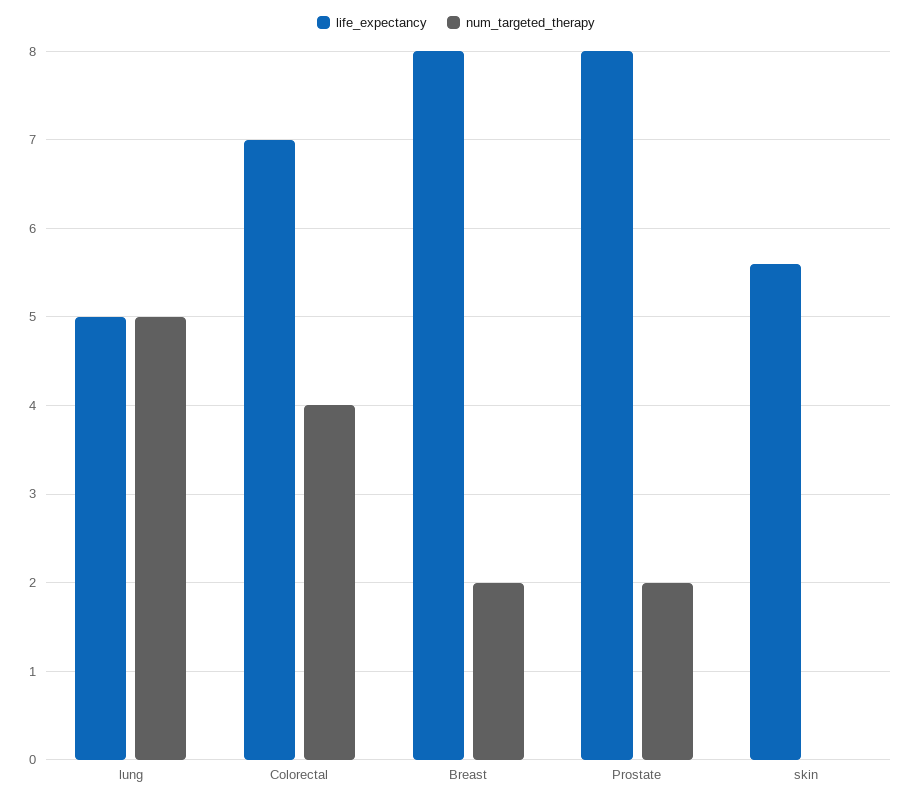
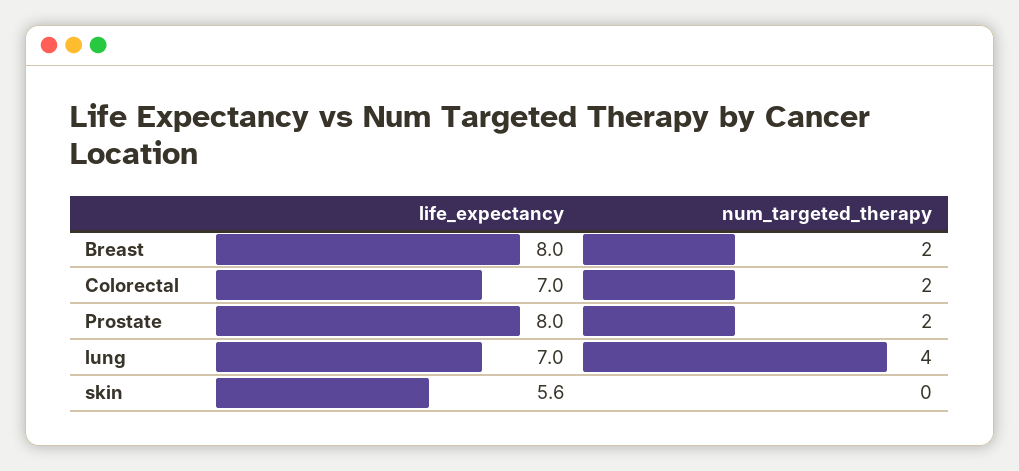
  {
    "life_expectancy": {
-     "lung": 5,
+     "lung": 7,
      "Colorectal": 7,
      "Breast": 8,
      "Prostate": 8,
      "skin": 5.6
    },
    "num_targeted_therapy": {
-     "lung": 5,
+     "lung": 4,
-     "Colorectal": 4,
+     "Colorectal": 2,
      "Breast": 2,
      "Prostate": 2,
      "skin": 0
    }
  }

